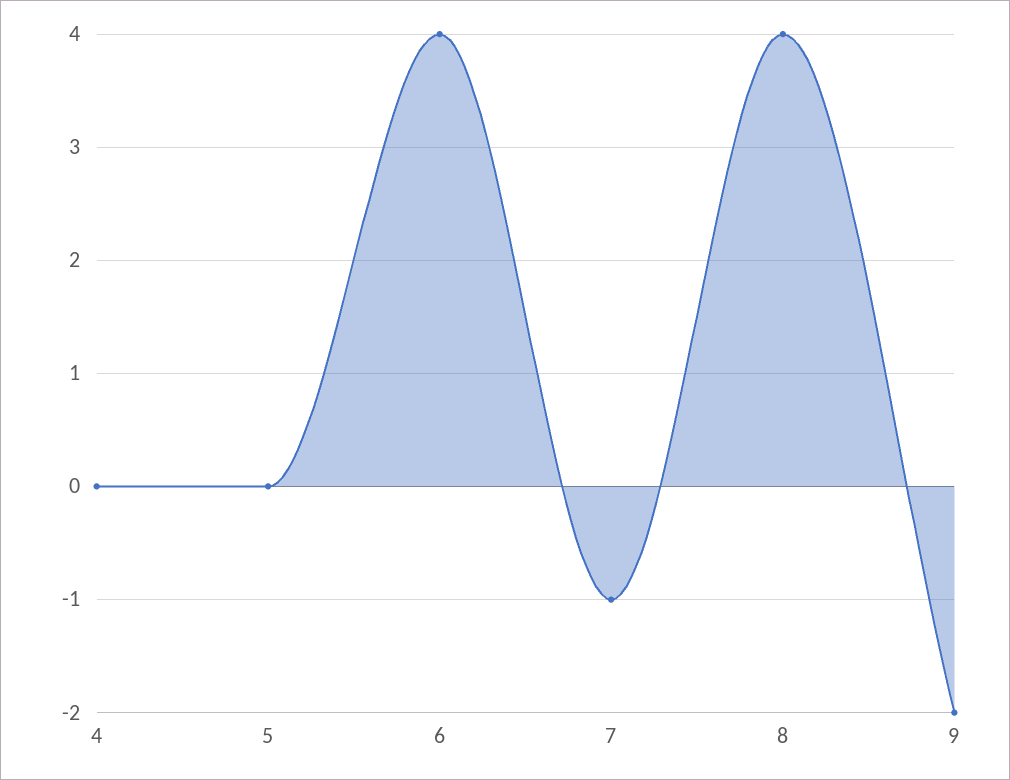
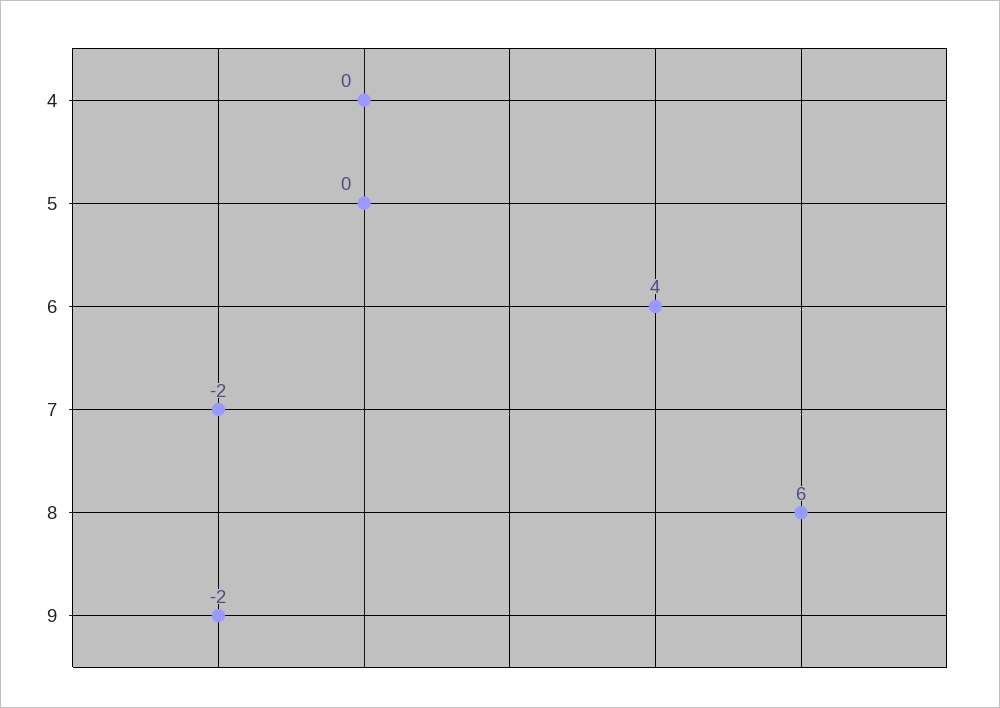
  {
    "4": 0,
    "5": 0,
    "6": 4,
-   "7": -1,
+   "7": -2,
-   "8": 4,
+   "8": 6,
    "9": -2
  }

